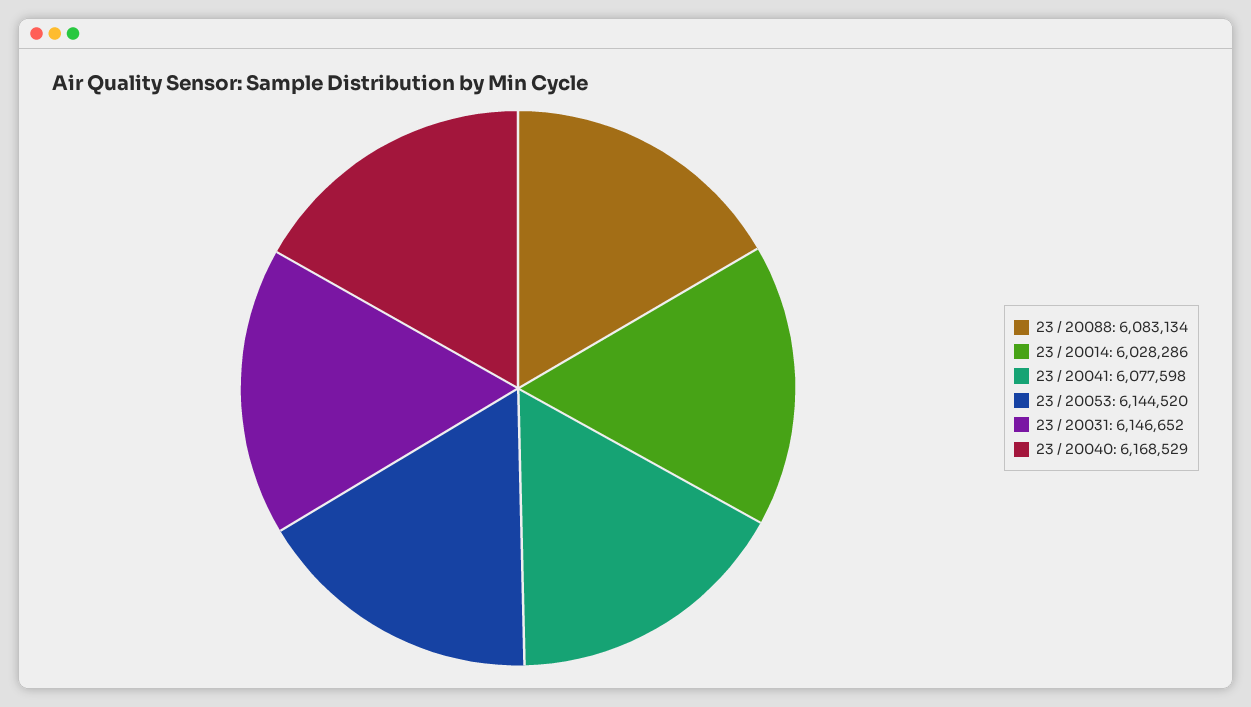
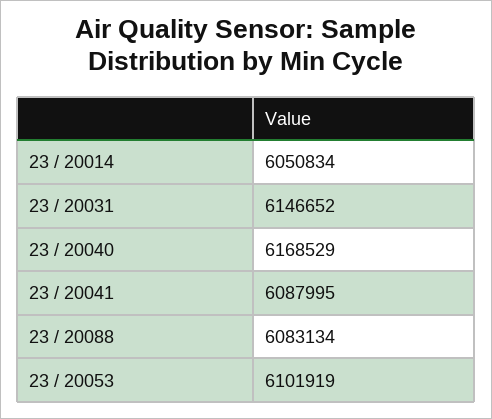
  {
    "23 / 20088": 6083134,
-   "23 / 20014": 6028286,
+   "23 / 20014": 6050834,
-   "23 / 20041": 6077598,
+   "23 / 20041": 6087995,
-   "23 / 20053": 6144520,
+   "23 / 20053": 6101919,
    "23 / 20031": 6146652,
    "23 / 20040": 6168529
  }

